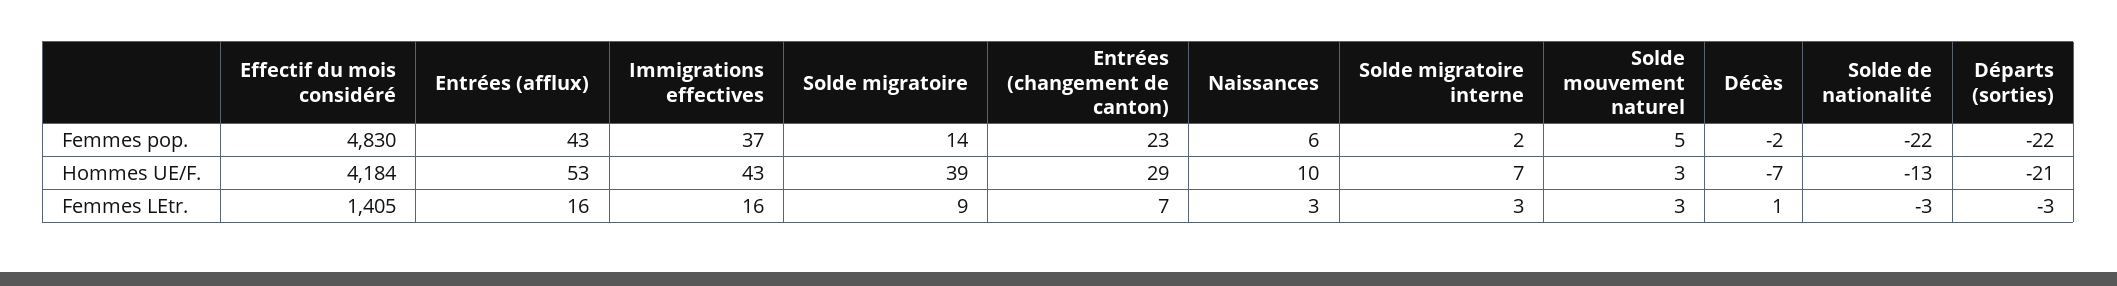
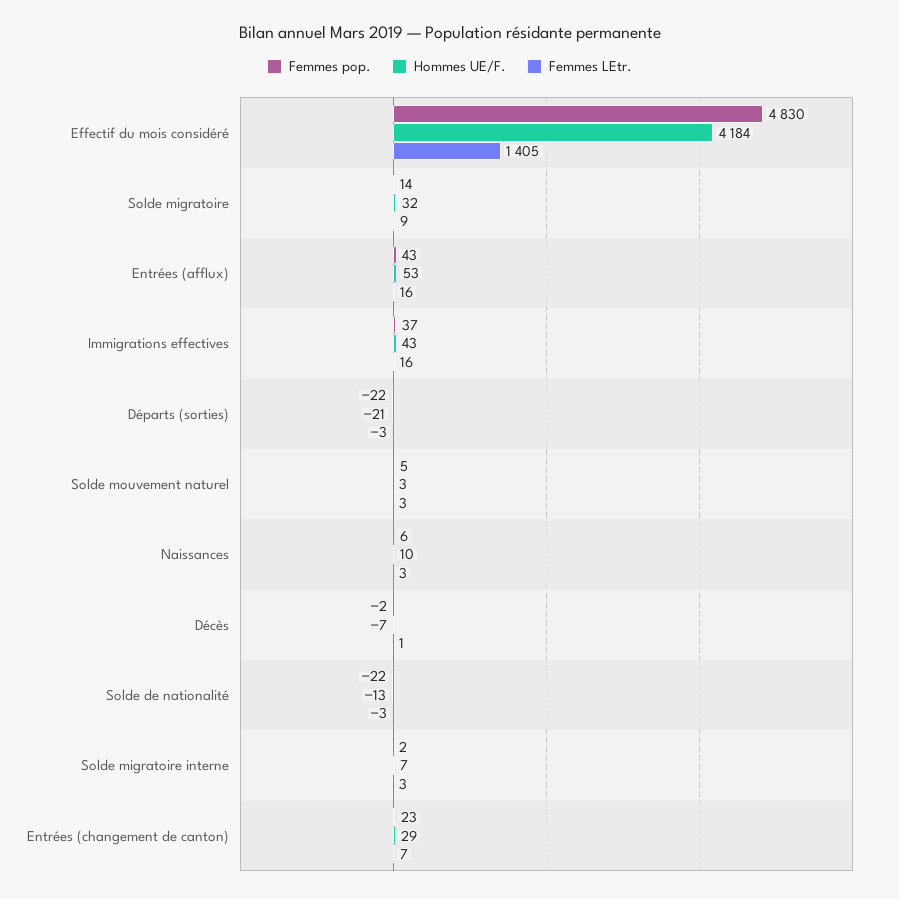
  {
    "Femmes pop.": {
      "Effectif du mois considéré": 4830,
      "Entrées (afflux)": 43,
      "Immigrations effectives": 37,
      "Solde migratoire": 14,
      "Entrées (changement de canton)": 23,
      "Naissances": 6,
      "Solde migratoire interne": 2,
      "Solde mouvement naturel": 5,
      "Décès": -2,
      "Solde de nationalité": -22,
      "Départs (sorties)": -22
    },
    "Hommes UE/F.": {
      "Effectif du mois considéré": 4184,
      "Entrées (afflux)": 53,
      "Immigrations effectives": 43,
-     "Solde migratoire": 39,
+     "Solde migratoire": 32,
      "Entrées (changement de canton)": 29,
      "Naissances": 10,
      "Solde migratoire interne": 7,
      "Solde mouvement naturel": 3,
      "Décès": -7,
      "Solde de nationalité": -13,
      "Départs (sorties)": -21
    },
    "Femmes LEtr.": {
      "Effectif du mois considéré": 1405,
      "Entrées (afflux)": 16,
      "Immigrations effectives": 16,
      "Solde migratoire": 9,
      "Entrées (changement de canton)": 7,
      "Naissances": 3,
      "Solde migratoire interne": 3,
      "Solde mouvement naturel": 3,
      "Décès": 1,
      "Solde de nationalité": -3,
      "Départs (sorties)": -3
    }
  }

